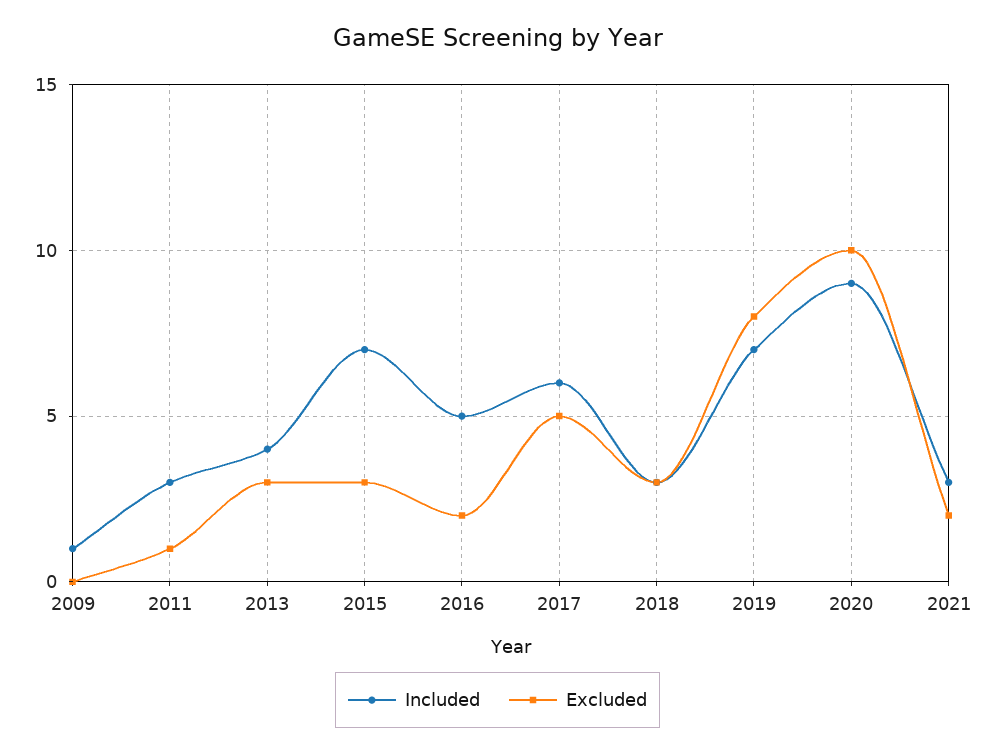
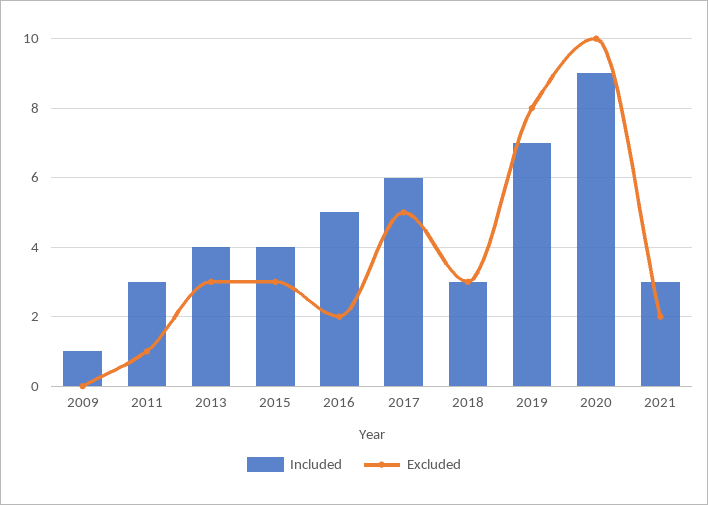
  {
    "Included": {
      "2009": 1,
      "2011": 3,
      "2013": 4,
-     "2015": 7,
+     "2015": 4,
      "2016": 5,
      "2017": 6,
      "2018": 3,
      "2019": 7,
      "2020": 9,
      "2021": 3
    },
    "Excluded": {
      "2009": 0,
      "2011": 1,
      "2013": 3,
      "2015": 3,
      "2016": 2,
      "2017": 5,
      "2018": 3,
      "2019": 8,
      "2020": 10,
      "2021": 2
    }
  }

